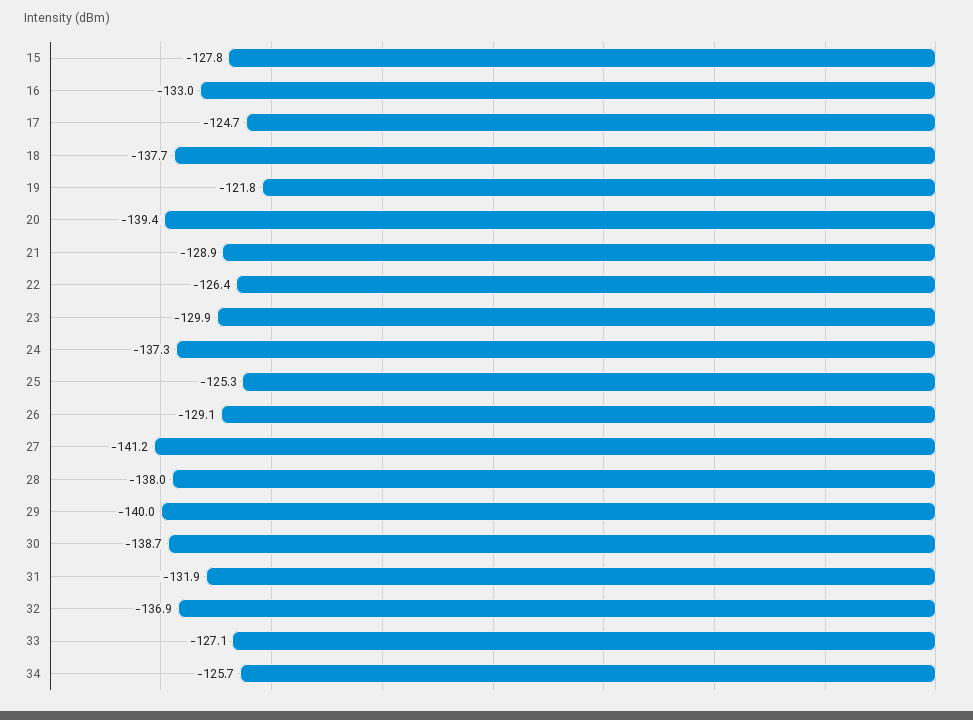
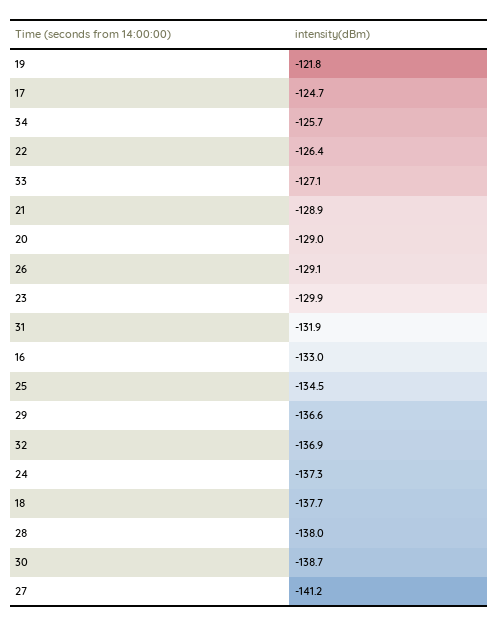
  {
-   "15": -127.8,
    "16": -133,
    "17": -124.7,
    "18": -137.7,
    "19": -121.8,
-   "20": -139.4,
+   "20": -129,
    "21": -128.9,
    "22": -126.4,
    "23": -129.9,
    "24": -137.3,
-   "25": -125.3,
+   "25": -134.5,
    "26": -129.1,
    "27": -141.2,
    "28": -138,
-   "29": -140,
+   "29": -136.6,
    "30": -138.7,
    "31": -131.9,
    "32": -136.9,
    "33": -127.1,
    "34": -125.7
  }

